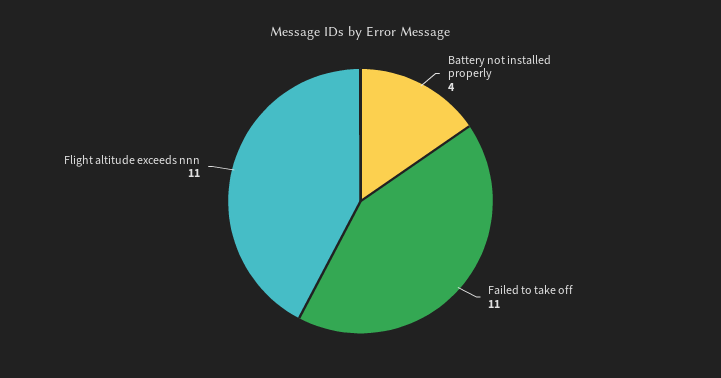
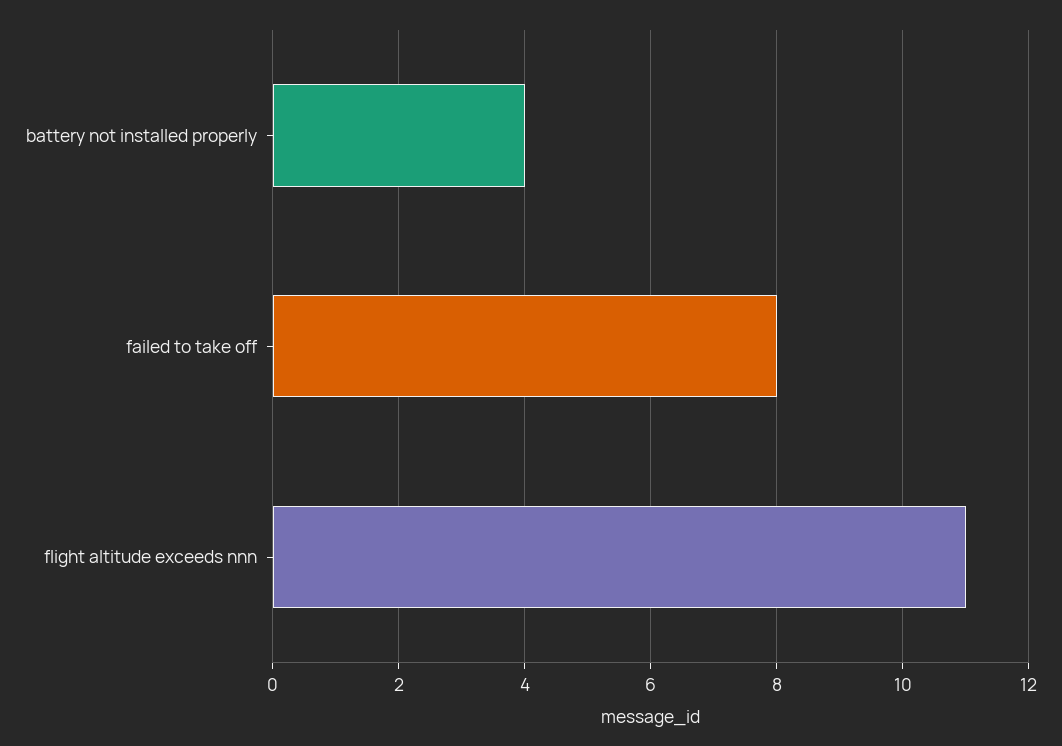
  {
    "Battery not installed properly": 4,
-   "Failed to take off": 11,
+   "Failed to take off": 8,
    "Flight altitude exceeds nnn": 11
  }

